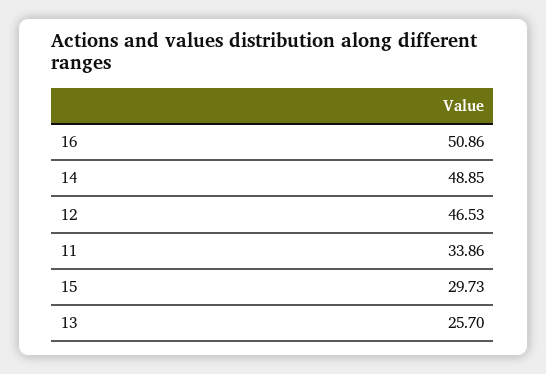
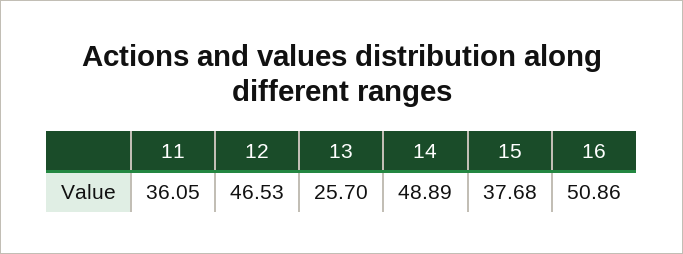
  {
    "16": 50.86,
-   "14": 48.85,
+   "14": 48.89,
    "12": 46.53,
-   "11": 33.86,
+   "11": 36.05,
-   "15": 29.73,
+   "15": 37.68,
    "13": 25.7
  }

